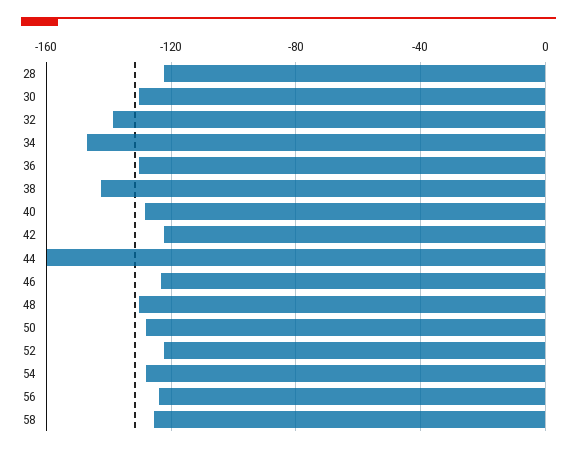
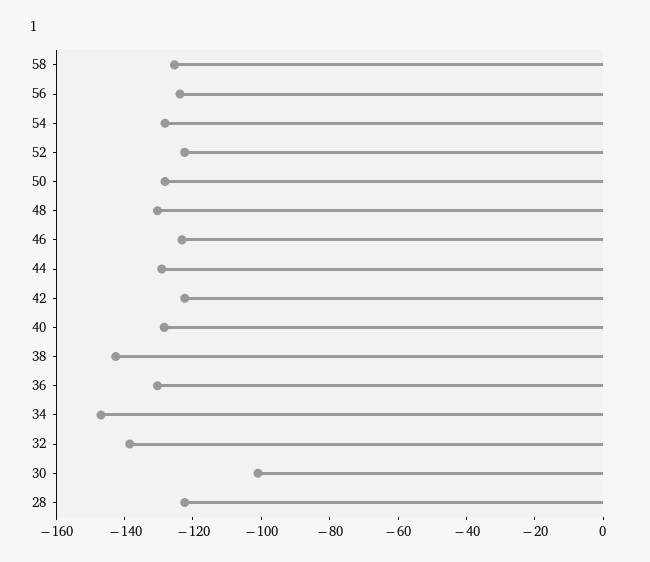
  {
    "28": -120,
-   "30": -130,
+   "30": -100,
    "32": -140,
    "34": -145,
    "36": -130,
    "38": -145,
    "40": -130,
    "42": -120,
-   "44": -160,
+   "44": -130,
    "46": -125,
    "48": -130,
    "50": -130,
    "52": -120,
    "54": -130,
    "56": -125,
    "58": -125
  }

